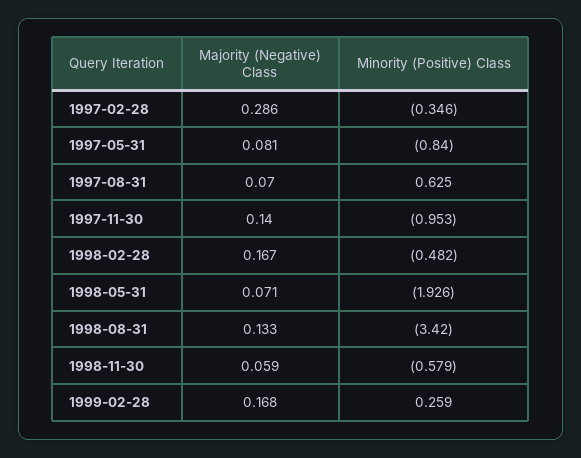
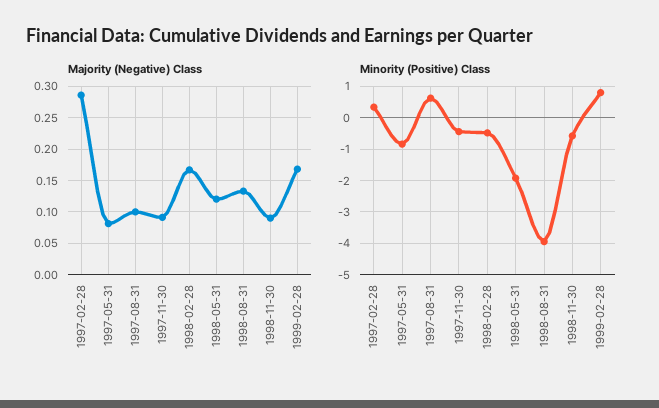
  {
    "Majority (Negative) Class": {
      "1997-02-28": 0.286,
      "1997-05-31": 0.081,
-     "1997-08-31": 0.07,
+     "1997-08-31": 0.1,
-     "1997-11-30": 0.14,
+     "1997-11-30": 0.09,
      "1998-02-28": 0.167,
-     "1998-05-31": 0.071,
+     "1998-05-31": 0.12,
      "1998-08-31": 0.133,
-     "1998-11-30": 0.059,
+     "1998-11-30": 0.09,
      "1999-02-28": 0.168
    },
    "Minority (Positive) Class": {
-     "1997-02-28": -0.346,
+     "1997-02-28": 0.4,
      "1997-05-31": -0.84,
      "1997-08-31": 0.625,
-     "1997-11-30": -0.953,
+     "1997-11-30": -0.4,
      "1998-02-28": -0.482,
      "1998-05-31": -1.926,
-     "1998-08-31": -3.42,
+     "1998-08-31": -4,
      "1998-11-30": -0.579,
-     "1999-02-28": 0.259
+     "1999-02-28": 0.8
    }
  }

